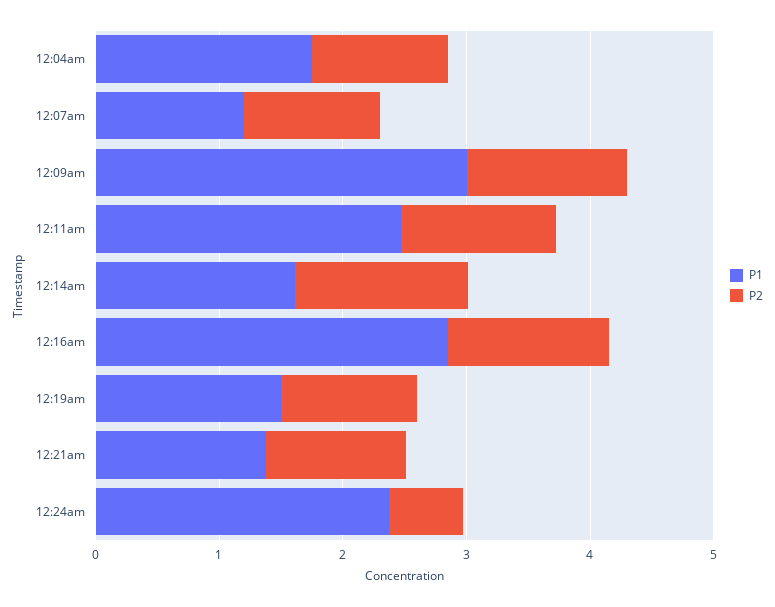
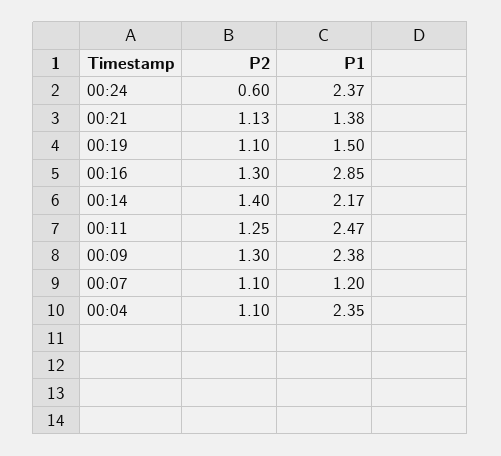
  {
    "P1": {
-     "12:04am": 1.8,
+     "12:04am": 2.35,
      "12:07am": 1.2,
-     "12:09am": 3,
+     "12:09am": 2.38,
      "12:11am": 2.47,
-     "12:14am": 1.6,
+     "12:14am": 2.17,
      "12:16am": 2.85,
      "12:19am": 1.5,
      "12:21am": 1.38,
      "12:24am": 2.37
    },
    "P2": {
      "12:04am": 1.1,
      "12:07am": 1.1,
      "12:09am": 1.3,
      "12:11am": 1.25,
      "12:14am": 1.4,
      "12:16am": 1.3,
      "12:19am": 1.1,
      "12:21am": 1.13,
      "12:24am": 0.6
    }
  }

